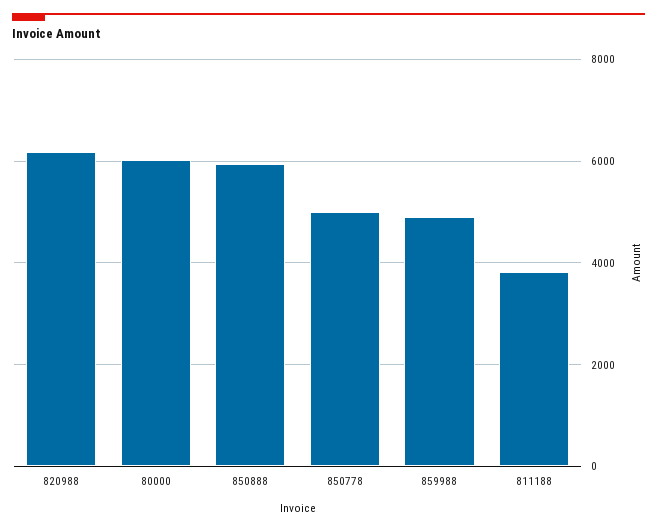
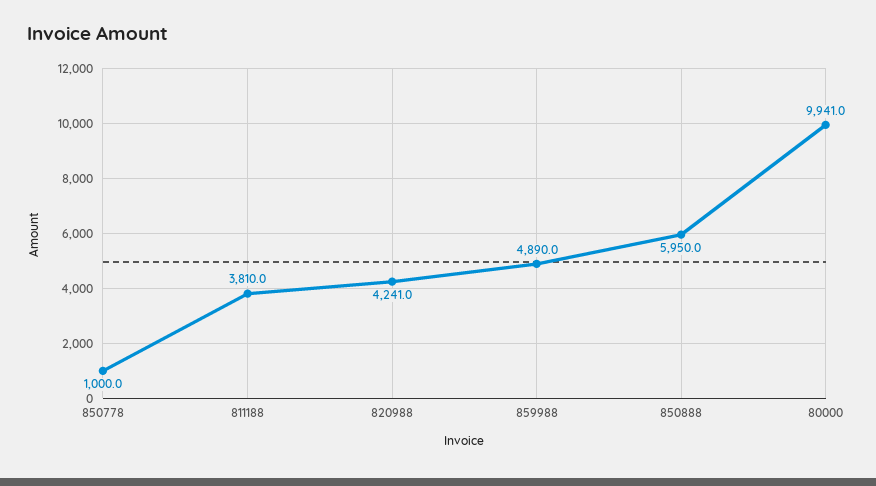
  {
-   "820988": 6200,
+   "820988": 4241,
-   "80000": 6000,
+   "80000": 9941,
    "850888": 5950,
-   "850778": 5000,
+   "850778": 1000,
    "859988": 4890,
    "811188": 3810
  }

